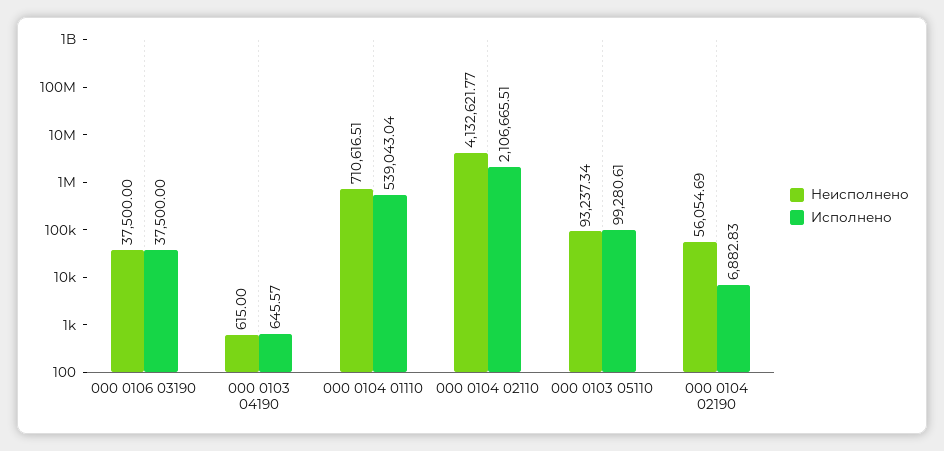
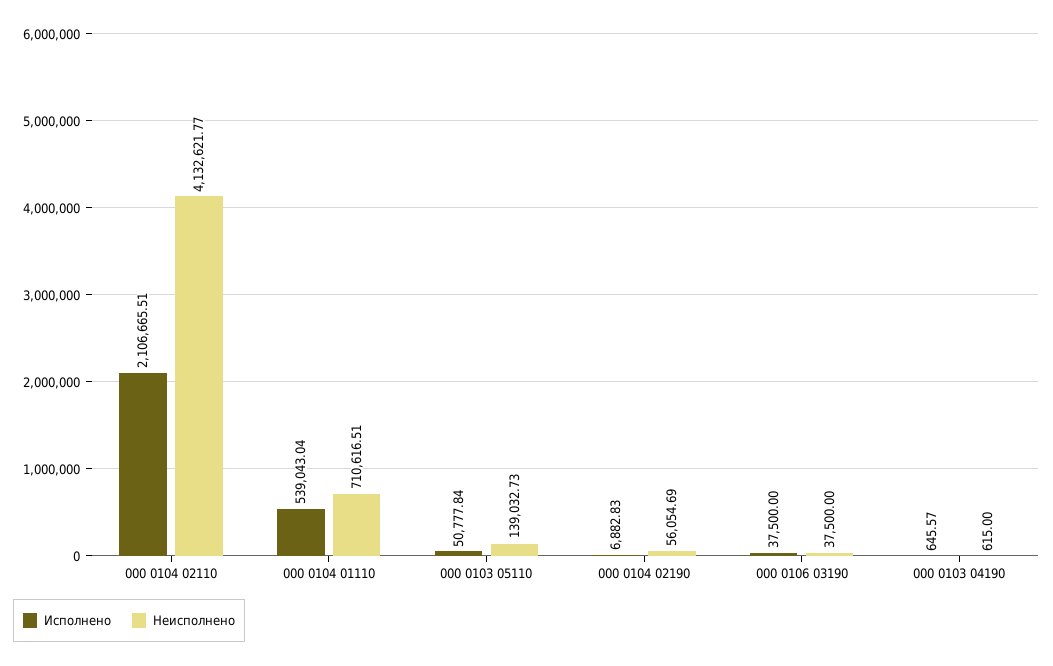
  {
    "Неисполнено": {
      "000 0106 03190": 37500,
      "000 0103 04190": 615,
      "000 0104 01110": 710616.51,
      "000 0104 02110": 4132621.77,
-     "000 0103 05110": 93237.34,
+     "000 0103 05110": 139032.73,
      "000 0104 02190": 56054.69
    },
    "Исполнено": {
      "000 0106 03190": 37500,
      "000 0103 04190": 645.57,
      "000 0104 01110": 539043.04,
      "000 0104 02110": 2106665.51,
-     "000 0103 05110": 99280.61,
+     "000 0103 05110": 50777.84,
      "000 0104 02190": 6882.83
    }
  }

